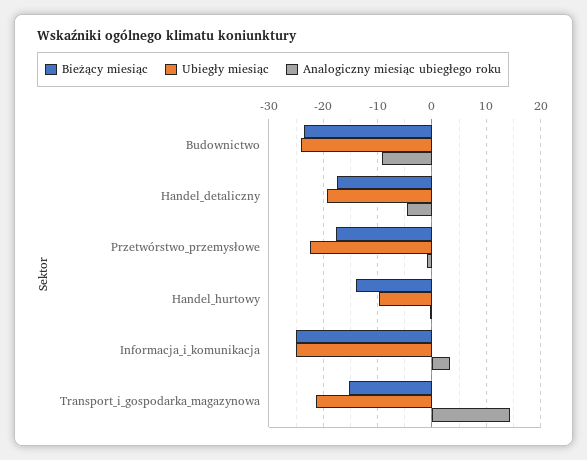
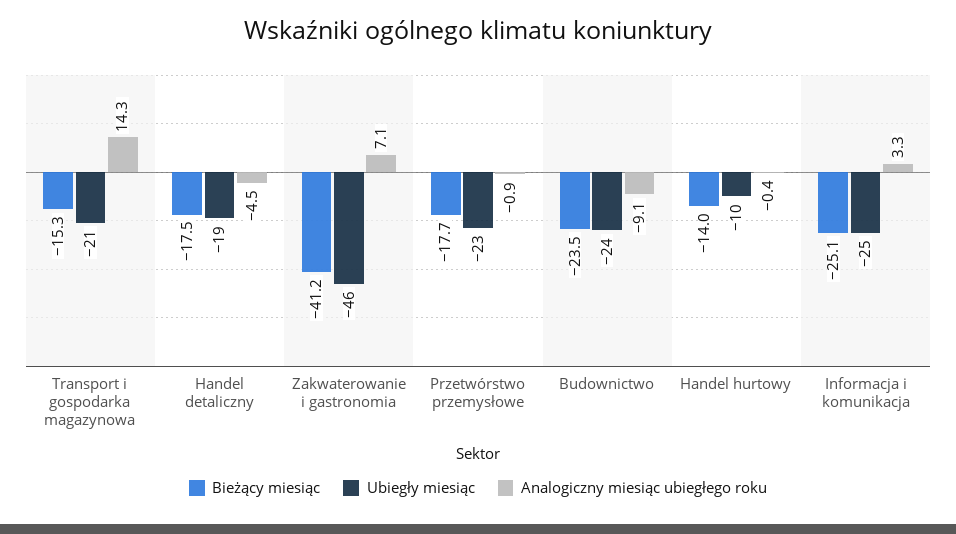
  {
    "Bieżący miesiąc": {
      "Budownictwo": -23.5,
      "Handel_detaliczny": -17.5,
      "Przetwórstwo_przemysłowe": -17.7,
      "Handel_hurtowy": -14,
      "Informacja_i_komunikacja": -25.1,
-     "Transport_i_gospodarka_magazynowa": -15.3
+     "Transport_i_gospodarka_magazynowa": -15.3,
+     "Zakwaterowanie i gastronomia": -41.2
    },
    "Ubiegły miesiąc": {
      "Budownictwo": -24,
      "Handel_detaliczny": -19,
      "Przetwórstwo_przemysłowe": -23,
      "Handel_hurtowy": -10,
      "Informacja_i_komunikacja": -25,
-     "Transport_i_gospodarka_magazynowa": -21
+     "Transport_i_gospodarka_magazynowa": -21,
+     "Zakwaterowanie i gastronomia": -46
    },
    "Analogiczny miesiąc ubiegłego roku": {
      "Budownictwo": -9.1,
      "Handel_detaliczny": -4.5,
      "Przetwórstwo_przemysłowe": -0.9,
      "Handel_hurtowy": -0.4,
      "Informacja_i_komunikacja": 3.3,
-     "Transport_i_gospodarka_magazynowa": 14.3
+     "Transport_i_gospodarka_magazynowa": 14.3,
+     "Zakwaterowanie i gastronomia": 7.1
    }
  }

